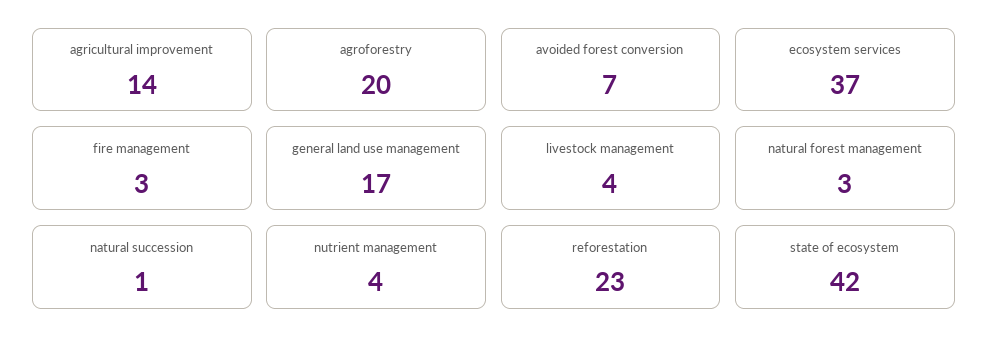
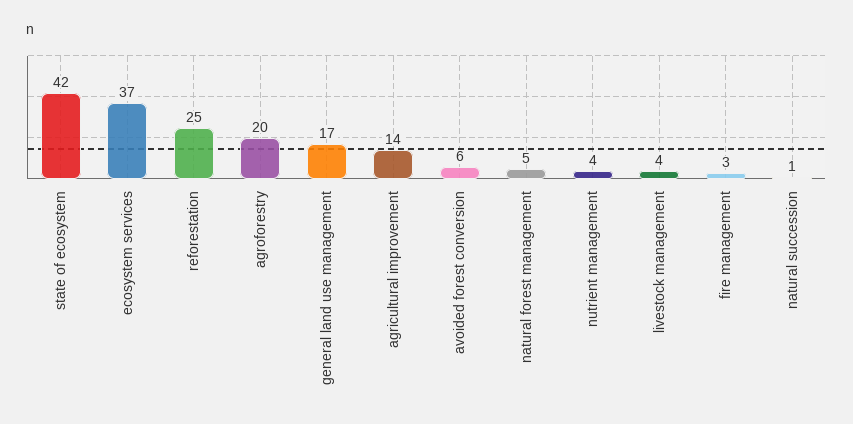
  {
    "agricultural improvement": 14,
    "agroforestry": 20,
-   "avoided forest conversion": 7,
+   "avoided forest conversion": 6,
    "ecosystem services": 37,
    "fire management": 3,
    "general land use management": 17,
    "livestock management": 4,
-   "natural forest management": 3,
+   "natural forest management": 5,
    "natural succession": 1,
    "nutrient management": 4,
-   "reforestation": 23,
+   "reforestation": 25,
    "state of ecosystem": 42
  }

